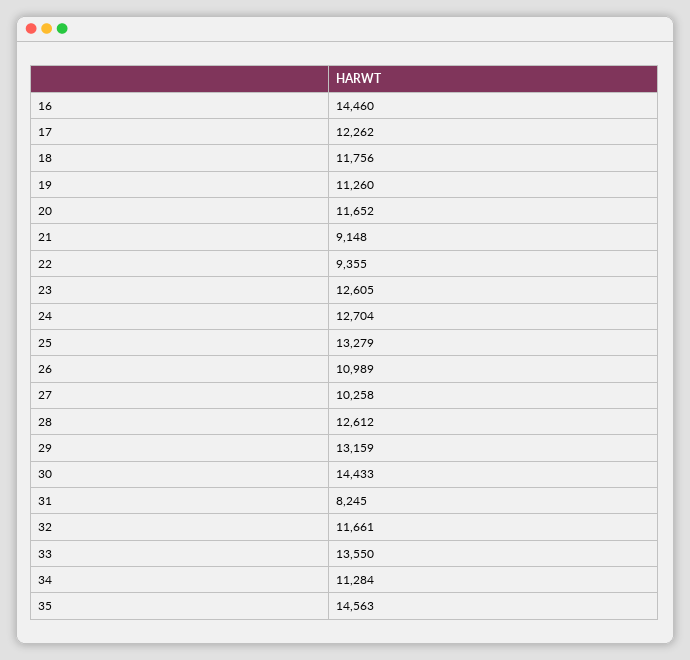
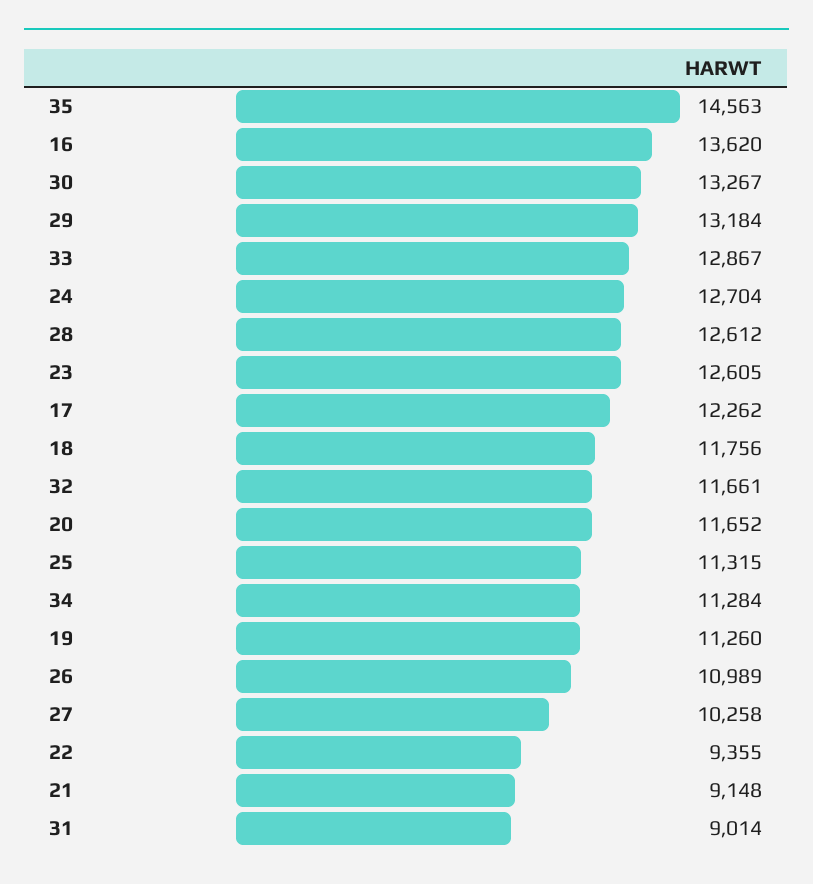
  {
-   "16": 14460,
+   "16": 13620,
    "17": 12262,
    "18": 11756,
    "19": 11260,
    "20": 11652,
    "21": 9148,
    "22": 9355,
    "23": 12605,
    "24": 12704,
-   "25": 13279,
+   "25": 11315,
    "26": 10989,
    "27": 10258,
    "28": 12612,
-   "29": 13159,
+   "29": 13184,
-   "30": 14433,
+   "30": 13267,
-   "31": 8245,
+   "31": 9014,
    "32": 11661,
-   "33": 13550,
+   "33": 12867,
    "34": 11284,
    "35": 14563
  }

